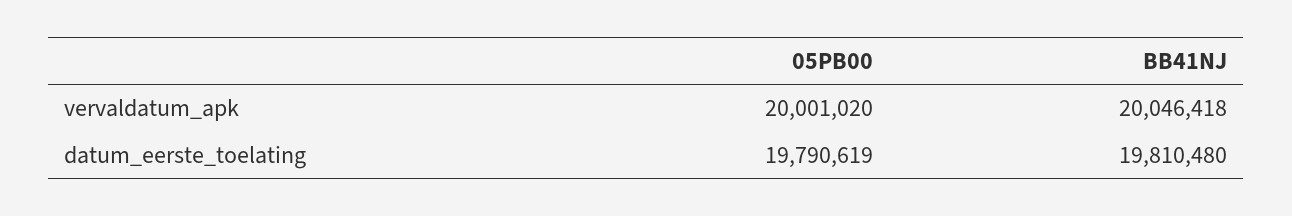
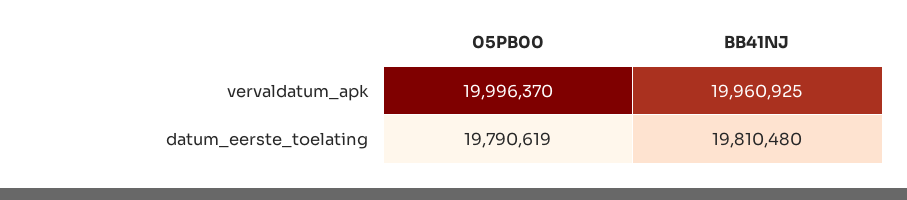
  {
    "05PB00": {
-     "vervaldatum_apk": 20001020,
+     "vervaldatum_apk": 19996370,
      "datum_eerste_toelating": 19790619
    },
    "BB41NJ": {
-     "vervaldatum_apk": 20046418,
+     "vervaldatum_apk": 19960925,
      "datum_eerste_toelating": 19810480
    }
  }

